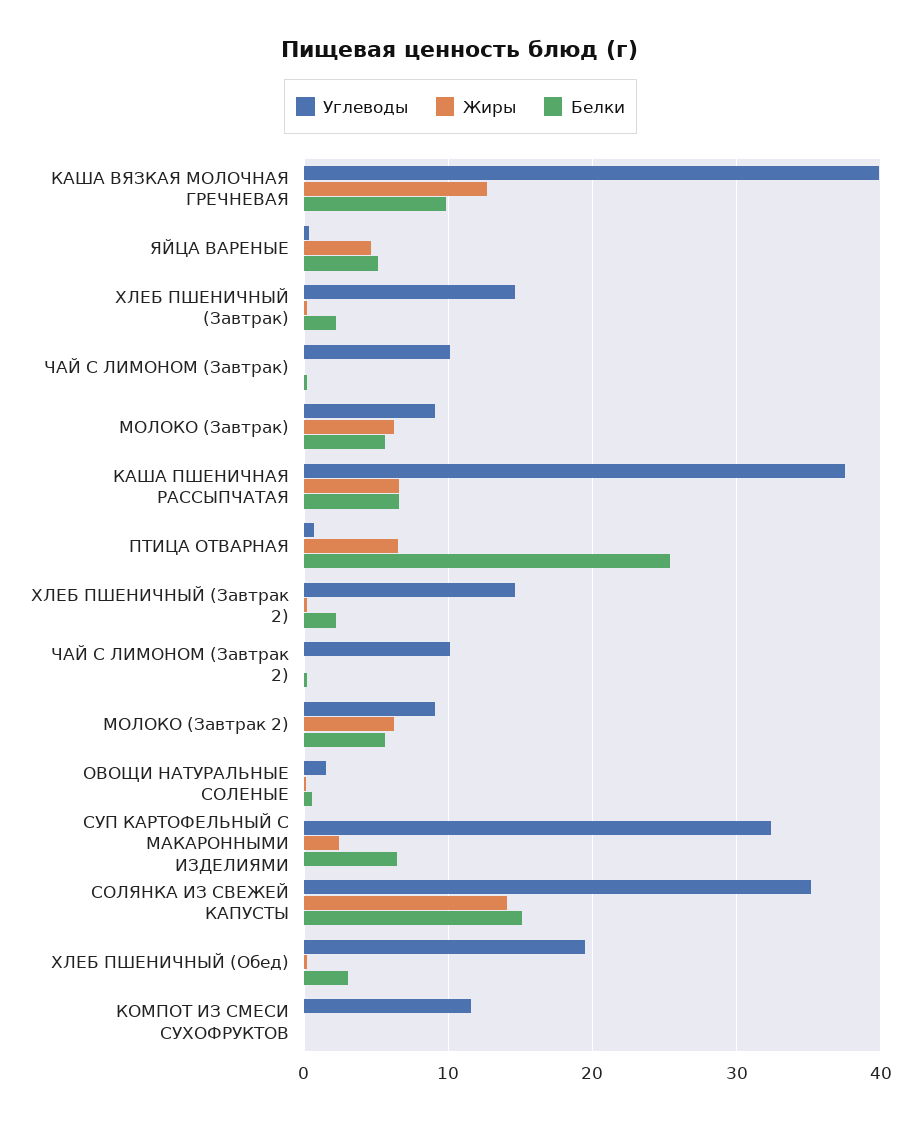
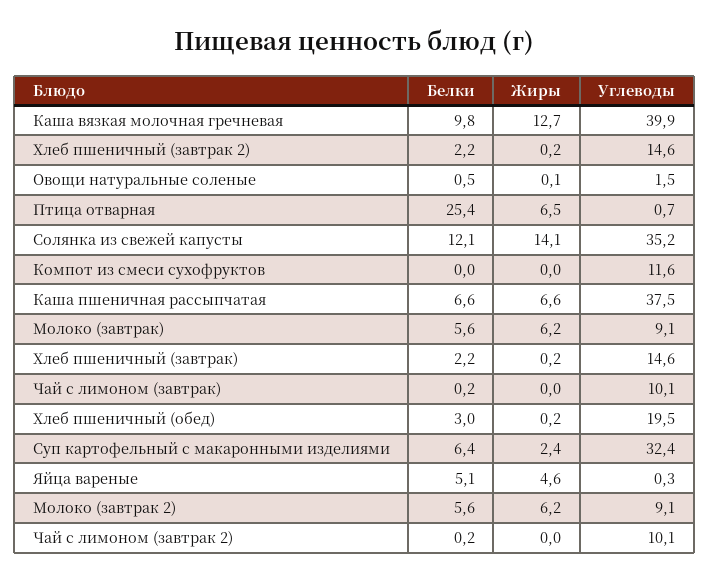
  {
    "Углеводы": {
      "КАША ВЯЗКАЯ МОЛОЧНАЯ ГРЕЧНЕВАЯ": 39.9,
      "ЯЙЦА ВАРЕНЫЕ": 0.3,
      "ХЛЕБ ПШЕНИЧНЫЙ (Завтрак)": 14.6,
      "ЧАЙ С ЛИМОНОМ (Завтрак)": 10.1,
      "МОЛОКО (Завтрак)": 9.1,
      "КАША ПШЕНИЧНАЯ РАССЫПЧАТАЯ": 37.5,
      "ПТИЦА ОТВАРНАЯ": 0.7,
      "ХЛЕБ ПШЕНИЧНЫЙ (Завтрак 2)": 14.6,
      "ЧАЙ С ЛИМОНОМ (Завтрак 2)": 10.1,
      "МОЛОКО (Завтрак 2)": 9.1,
      "ОВОЩИ НАТУРАЛЬНЫЕ СОЛЕНЫЕ": 1.5,
      "СУП КАРТОФЕЛЬНЫЙ С МАКАРОННЫМИ ИЗДЕЛИЯМИ": 32.4,
      "СОЛЯНКА ИЗ СВЕЖЕЙ КАПУСТЫ": 35.2,
      "ХЛЕБ ПШЕНИЧНЫЙ (Обед)": 19.5,
      "КОМПОТ ИЗ СМЕСИ СУХОФРУКТОВ": 11.6
    },
    "Жиры": {
      "КАША ВЯЗКАЯ МОЛОЧНАЯ ГРЕЧНЕВАЯ": 12.7,
      "ЯЙЦА ВАРЕНЫЕ": 4.6,
      "ХЛЕБ ПШЕНИЧНЫЙ (Завтрак)": 0.2,
      "ЧАЙ С ЛИМОНОМ (Завтрак)": 0,
      "МОЛОКО (Завтрак)": 6.2,
      "КАША ПШЕНИЧНАЯ РАССЫПЧАТАЯ": 6.6,
      "ПТИЦА ОТВАРНАЯ": 6.5,
      "ХЛЕБ ПШЕНИЧНЫЙ (Завтрак 2)": 0.2,
      "ЧАЙ С ЛИМОНОМ (Завтрак 2)": 0,
      "МОЛОКО (Завтрак 2)": 6.2,
      "ОВОЩИ НАТУРАЛЬНЫЕ СОЛЕНЫЕ": 0.1,
      "СУП КАРТОФЕЛЬНЫЙ С МАКАРОННЫМИ ИЗДЕЛИЯМИ": 2.4,
      "СОЛЯНКА ИЗ СВЕЖЕЙ КАПУСТЫ": 14.1,
      "ХЛЕБ ПШЕНИЧНЫЙ (Обед)": 0.2,
      "КОМПОТ ИЗ СМЕСИ СУХОФРУКТОВ": 0
    },
    "Белки": {
      "КАША ВЯЗКАЯ МОЛОЧНАЯ ГРЕЧНЕВАЯ": 9.8,
      "ЯЙЦА ВАРЕНЫЕ": 5.1,
      "ХЛЕБ ПШЕНИЧНЫЙ (Завтрак)": 2.2,
      "ЧАЙ С ЛИМОНОМ (Завтрак)": 0.2,
      "МОЛОКО (Завтрак)": 5.6,
      "КАША ПШЕНИЧНАЯ РАССЫПЧАТАЯ": 6.6,
      "ПТИЦА ОТВАРНАЯ": 25.4,
      "ХЛЕБ ПШЕНИЧНЫЙ (Завтрак 2)": 2.2,
      "ЧАЙ С ЛИМОНОМ (Завтрак 2)": 0.2,
      "МОЛОКО (Завтрак 2)": 5.6,
      "ОВОЩИ НАТУРАЛЬНЫЕ СОЛЕНЫЕ": 0.5,
      "СУП КАРТОФЕЛЬНЫЙ С МАКАРОННЫМИ ИЗДЕЛИЯМИ": 6.4,
-     "СОЛЯНКА ИЗ СВЕЖЕЙ КАПУСТЫ": 15,
+     "СОЛЯНКА ИЗ СВЕЖЕЙ КАПУСТЫ": 12.1,
      "ХЛЕБ ПШЕНИЧНЫЙ (Обед)": 3,
      "КОМПОТ ИЗ СМЕСИ СУХОФРУКТОВ": 0
    }
  }

